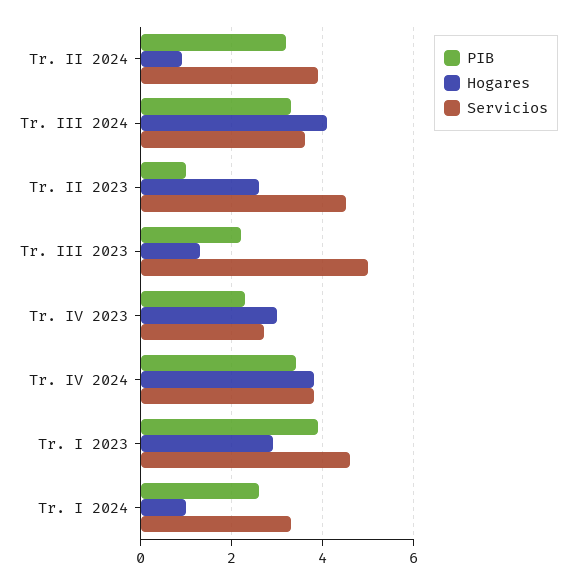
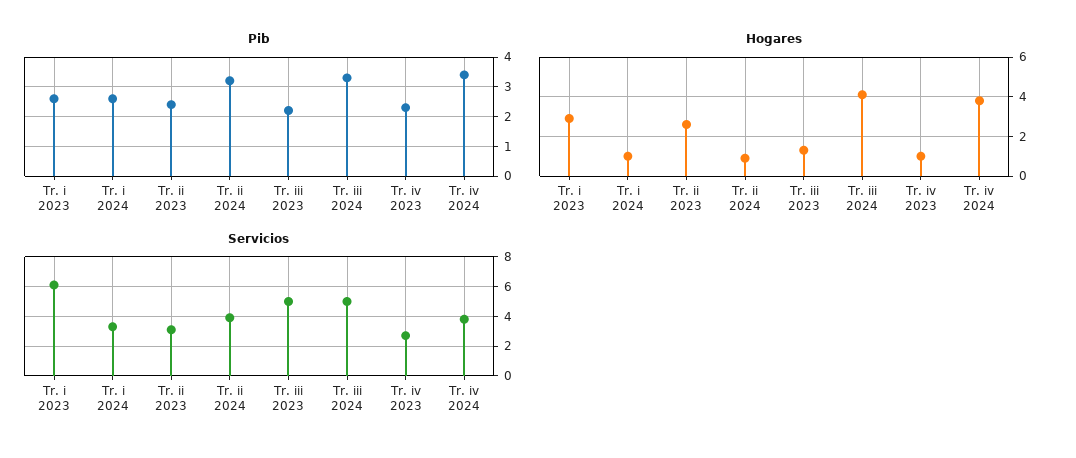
  {
    "PIB": {
      "Tr. II 2024": 3,
      "Tr. III 2024": 3.5,
-     "Tr. II 2023": 1,
+     "Tr. II 2023": 2.5,
      "Tr. III 2023": 2,
      "Tr. IV 2023": 2.5,
      "Tr. IV 2024": 3.5,
-     "Tr. I 2023": 4,
+     "Tr. I 2023": 2.5,
      "Tr. I 2024": 2.5
    },
    "Hogares": {
      "Tr. II 2024": 1,
      "Tr. III 2024": 4,
      "Tr. II 2023": 2.5,
      "Tr. III 2023": 1.5,
-     "Tr. IV 2023": 3,
+     "Tr. IV 2023": 1,
      "Tr. IV 2024": 4,
      "Tr. I 2023": 3,
      "Tr. I 2024": 1
    },
    "Servicios": {
      "Tr. II 2024": 4,
-     "Tr. III 2024": 3.5,
+     "Tr. III 2024": 5,
-     "Tr. II 2023": 4.5,
+     "Tr. II 2023": 3,
      "Tr. III 2023": 5,
      "Tr. IV 2023": 2.5,
      "Tr. IV 2024": 4,
-     "Tr. I 2023": 4.5,
+     "Tr. I 2023": 6,
      "Tr. I 2024": 3.5
    }
  }

